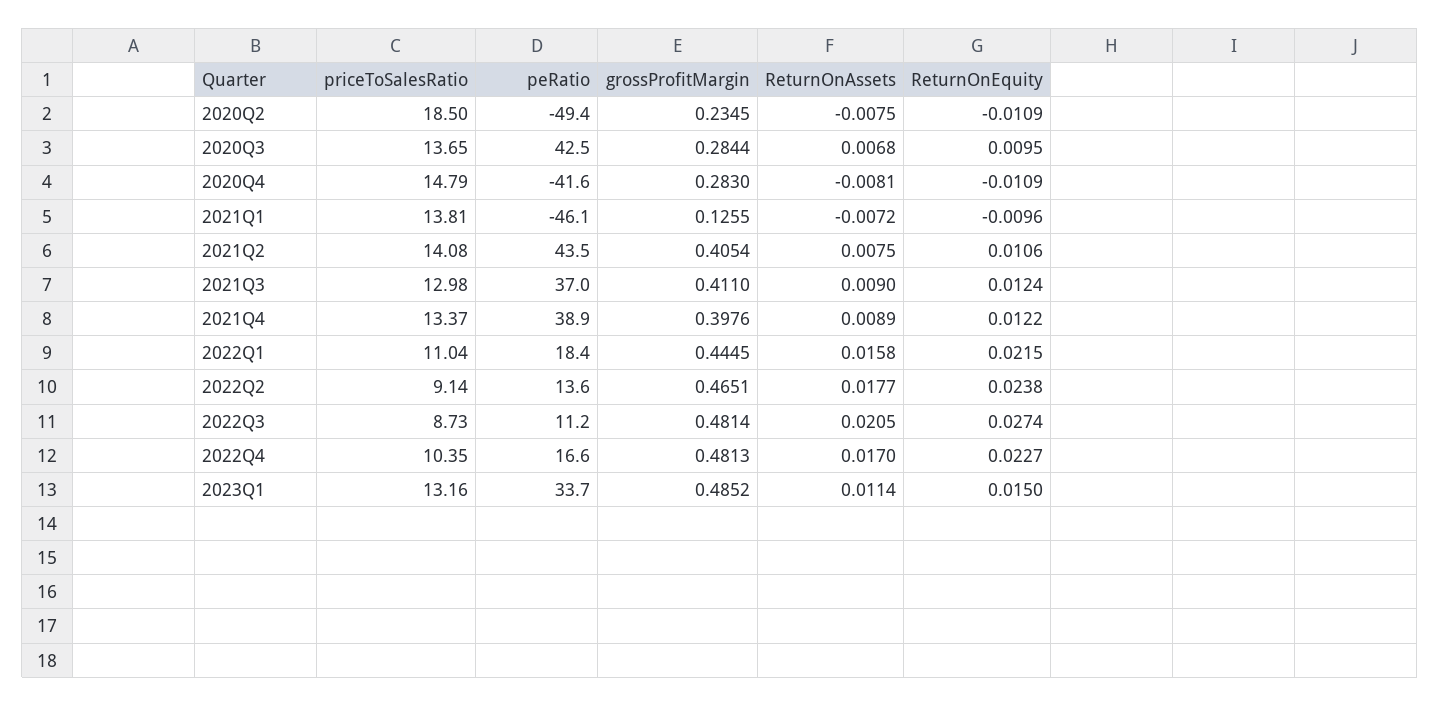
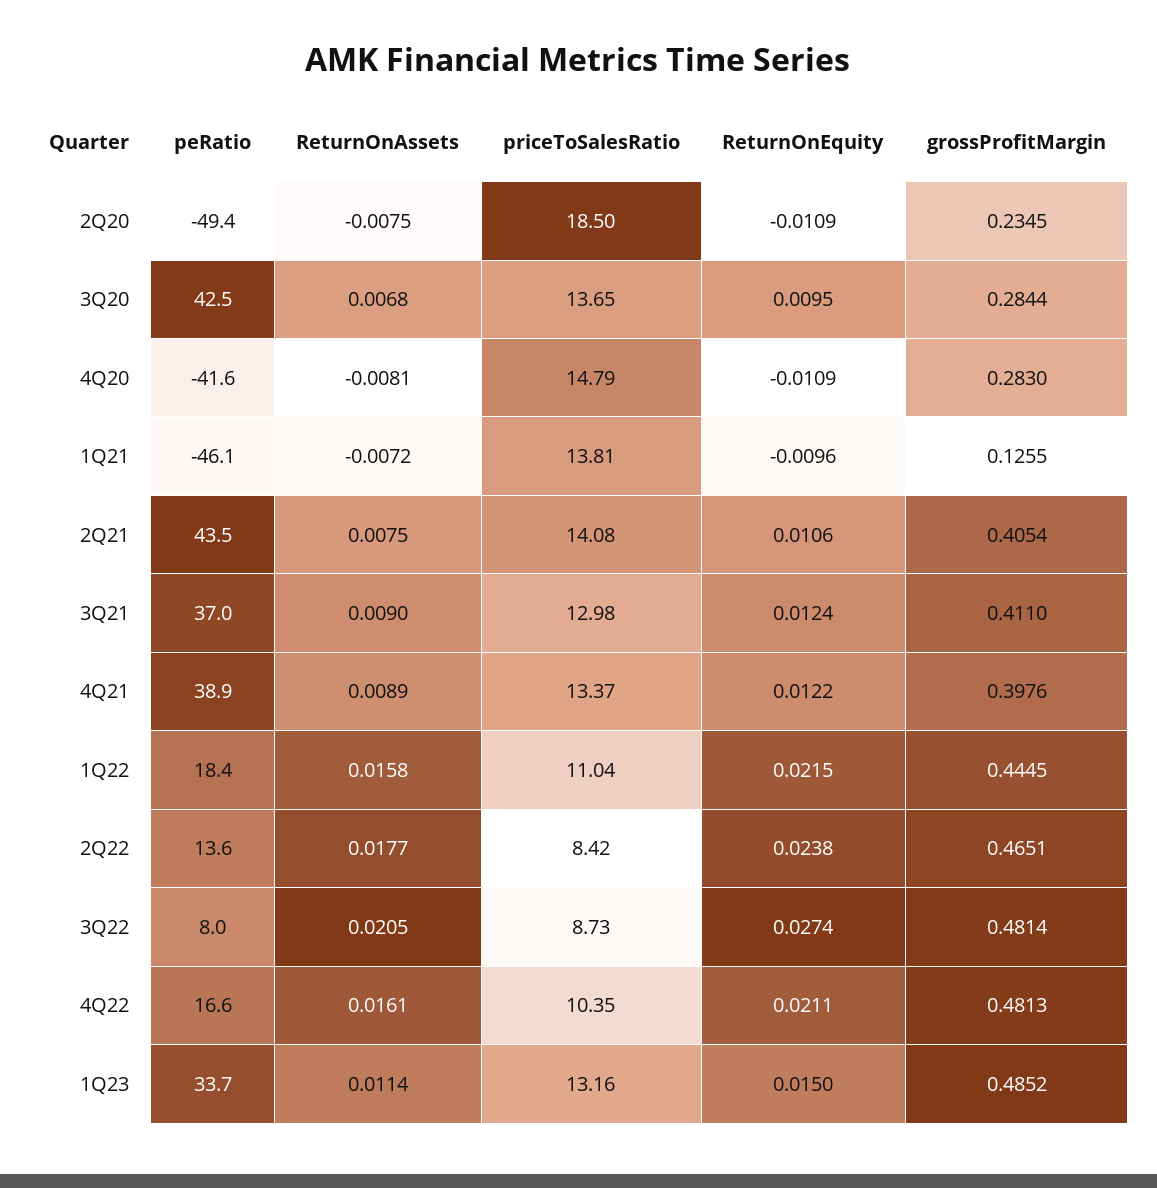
  {
    "priceToSalesRatio": {
      "2020Q2": 18.5,
      "2020Q3": 13.65,
      "2020Q4": 14.79,
      "2021Q1": 13.81,
      "2021Q2": 14.08,
      "2021Q3": 12.98,
      "2021Q4": 13.37,
      "2022Q1": 11.04,
-     "2022Q2": 9.14,
+     "2022Q2": 8.42,
      "2022Q3": 8.73,
      "2022Q4": 10.35,
      "2023Q1": 13.16
    },
    "peRatio": {
      "2020Q2": -49.4,
      "2020Q3": 42.5,
      "2020Q4": -41.6,
      "2021Q1": -46.1,
      "2021Q2": 43.5,
      "2021Q3": 37,
      "2021Q4": 38.9,
      "2022Q1": 18.4,
      "2022Q2": 13.6,
-     "2022Q3": 11.2,
+     "2022Q3": 8,
      "2022Q4": 16.6,
      "2023Q1": 33.7
    },
    "grossProfitMargin": {
      "2020Q2": 0.2345,
      "2020Q3": 0.2844,
      "2020Q4": 0.283,
      "2021Q1": 0.1255,
      "2021Q2": 0.4054,
      "2021Q3": 0.411,
      "2021Q4": 0.3976,
      "2022Q1": 0.4445,
      "2022Q2": 0.4651,
      "2022Q3": 0.4814,
      "2022Q4": 0.4813,
      "2023Q1": 0.4852
    },
    "ReturnOnAssets": {
      "2020Q2": -0.0075,
      "2020Q3": 0.0068,
      "2020Q4": -0.0081,
      "2021Q1": -0.0072,
      "2021Q2": 0.0075,
      "2021Q3": 0.009,
      "2021Q4": 0.0089,
      "2022Q1": 0.0158,
      "2022Q2": 0.0177,
      "2022Q3": 0.0205,
-     "2022Q4": 0.017,
+     "2022Q4": 0.0161,
      "2023Q1": 0.0114
    },
    "ReturnOnEquity": {
      "2020Q2": -0.0109,
      "2020Q3": 0.0095,
      "2020Q4": -0.0109,
      "2021Q1": -0.0096,
      "2021Q2": 0.0106,
      "2021Q3": 0.0124,
      "2021Q4": 0.0122,
      "2022Q1": 0.0215,
      "2022Q2": 0.0238,
      "2022Q3": 0.0274,
-     "2022Q4": 0.0227,
+     "2022Q4": 0.0211,
      "2023Q1": 0.015
    }
  }

